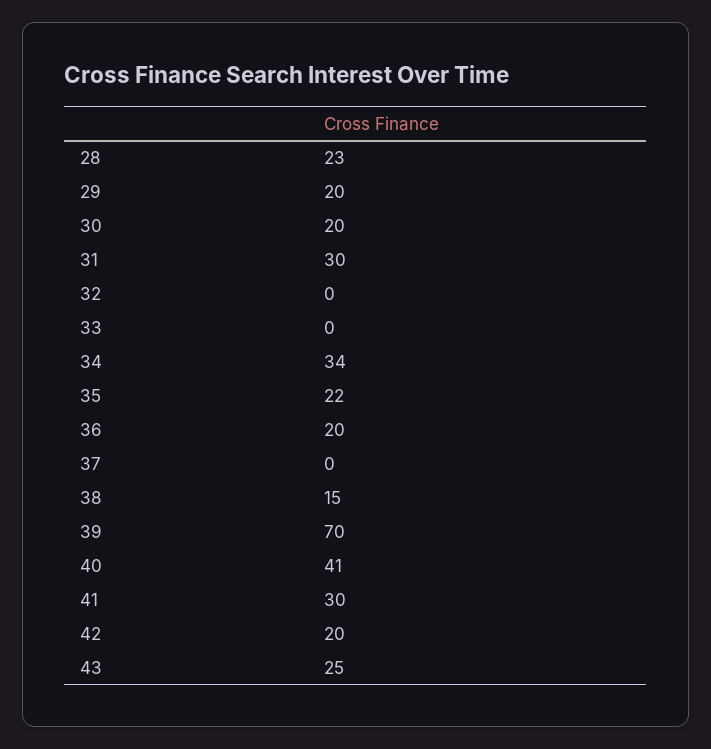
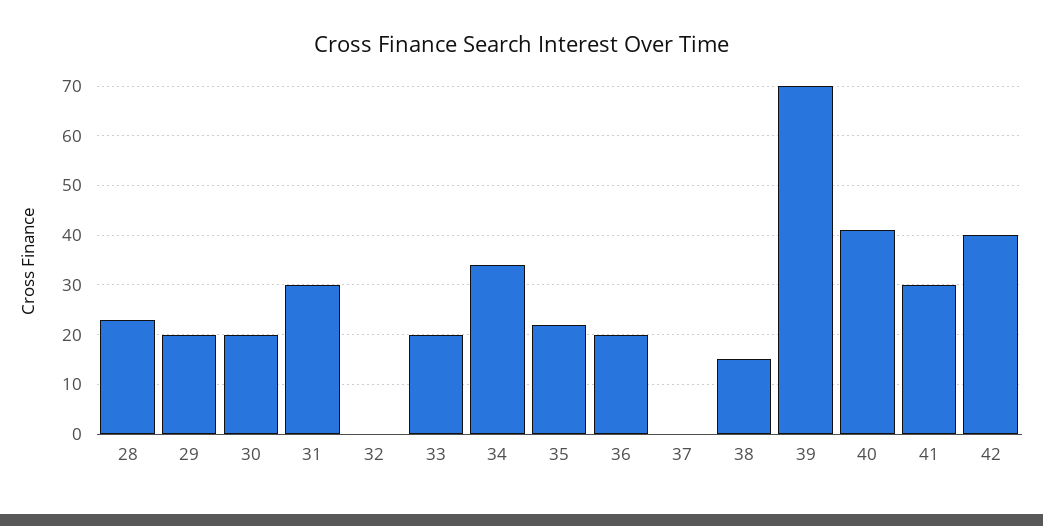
  {
    "28": 23,
    "29": 20,
    "30": 20,
    "31": 30,
    "32": 0,
-   "33": 0,
+   "33": 20,
    "34": 34,
    "35": 22,
    "36": 20,
    "37": 0,
    "38": 15,
    "39": 70,
    "40": 41,
    "41": 30,
-   "42": 20,
+   "42": 40
-   "43": 25
  }

